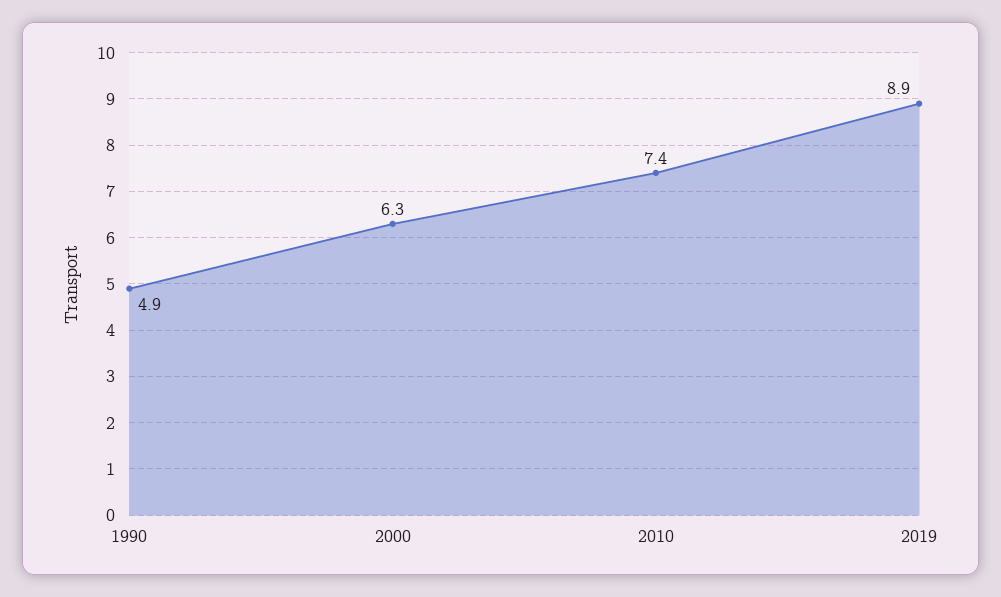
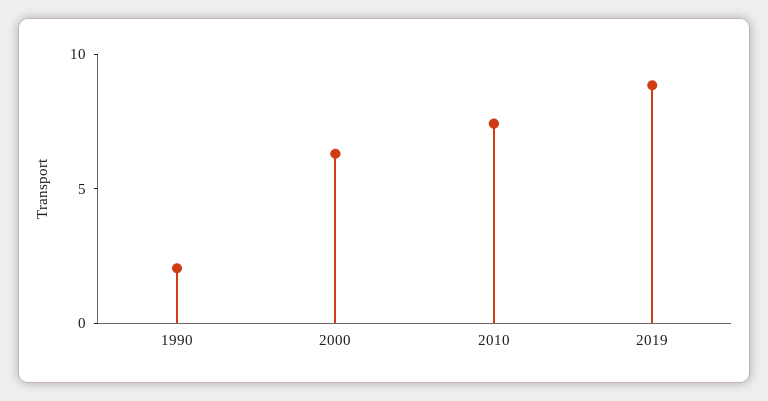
  {
-   "1990": 4.9,
+   "1990": 2,
    "2000": 6.3,
    "2010": 7.4,
    "2019": 8.9
  }

